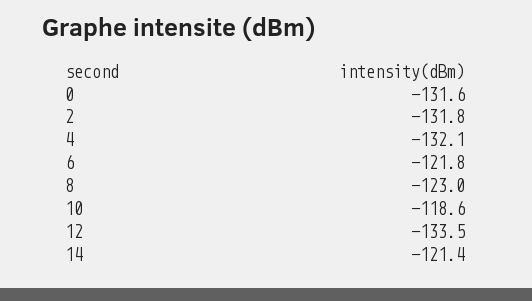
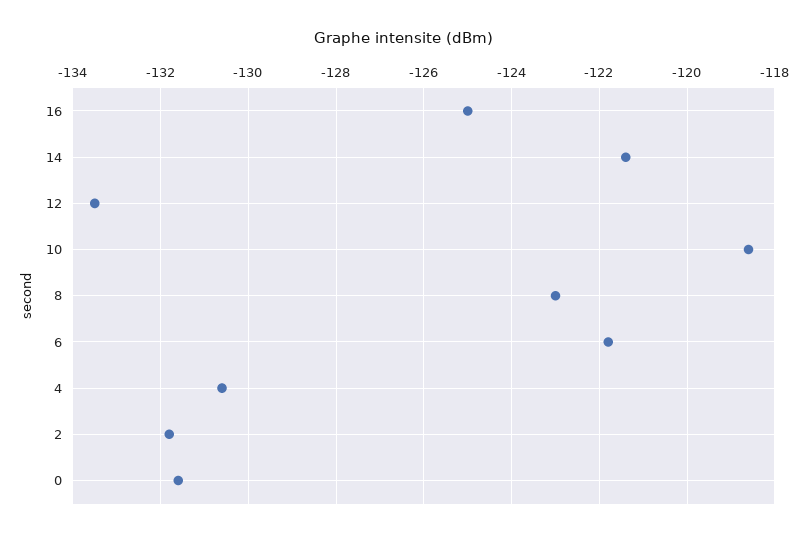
  {
    "0": -131.6,
    "2": -131.8,
-   "4": -132.1,
+   "4": -130.5,
    "6": -121.8,
    "8": -123,
    "10": -118.6,
    "12": -133.5,
-   "14": -121.4
+   "14": -121.4,
+   "16": -125
  }

